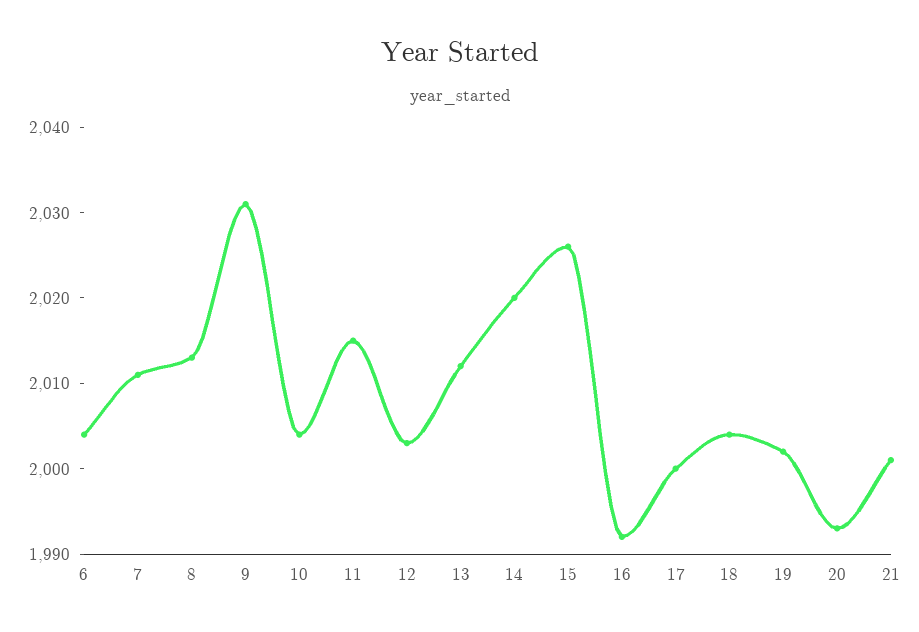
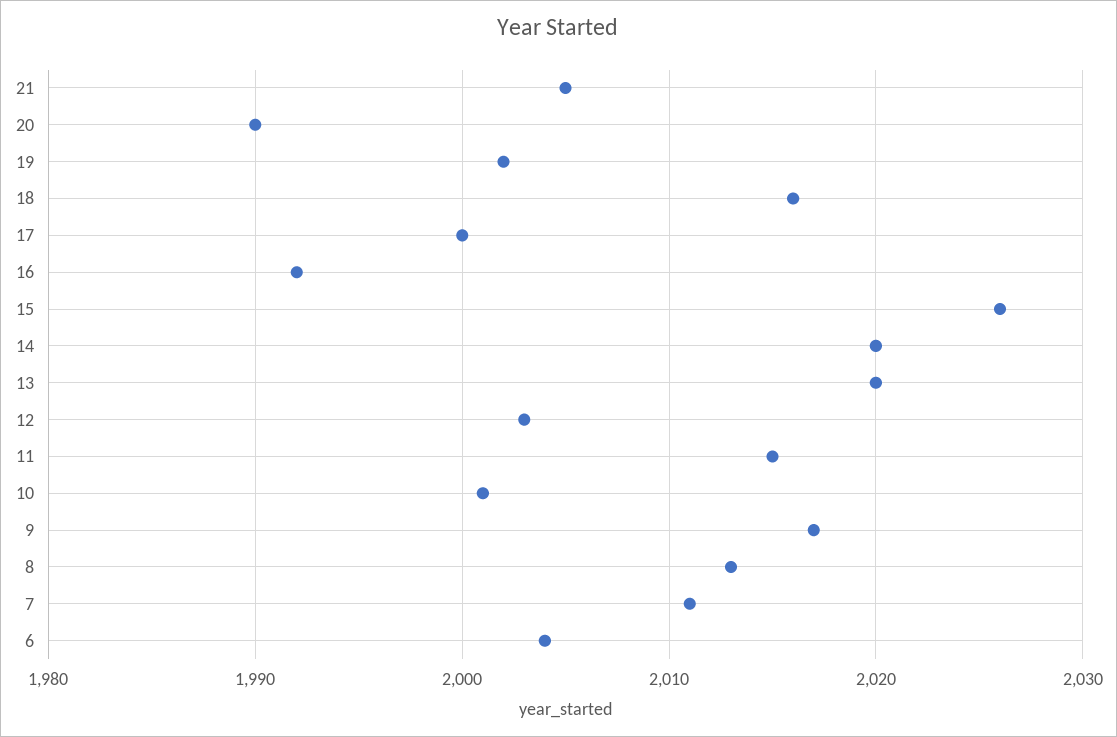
  {
    "6": 2004,
    "7": 2011,
    "8": 2013,
-   "9": 2031,
+   "9": 2017,
-   "10": 2004,
+   "10": 2001,
    "11": 2015,
    "12": 2003,
-   "13": 2012,
+   "13": 2020,
    "14": 2020,
    "15": 2026,
    "16": 1992,
    "17": 2000,
-   "18": 2004,
+   "18": 2016,
    "19": 2002,
-   "20": 1993,
+   "20": 1990,
-   "21": 2001
+   "21": 2005
  }

